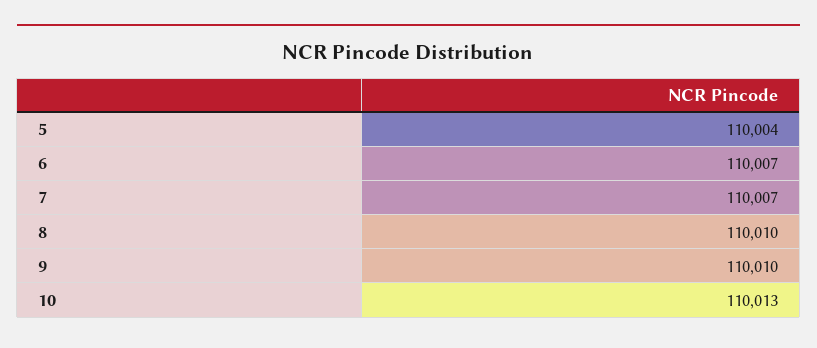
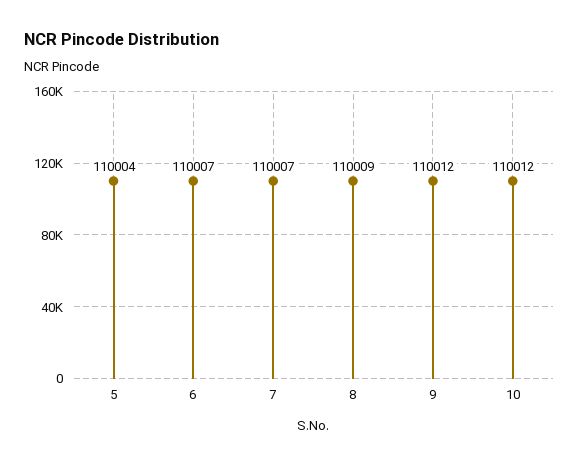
  {
    "5": 110004,
    "6": 110007,
    "7": 110007,
-   "8": 110010,
+   "8": 110009,
-   "9": 110010,
+   "9": 110012,
-   "10": 110013
+   "10": 110012
  }

